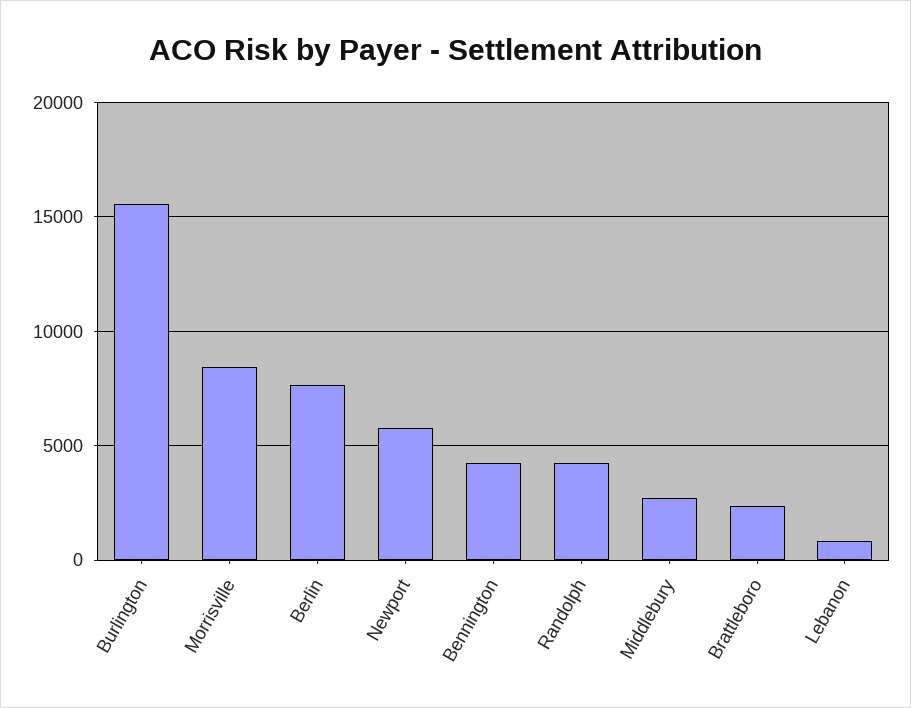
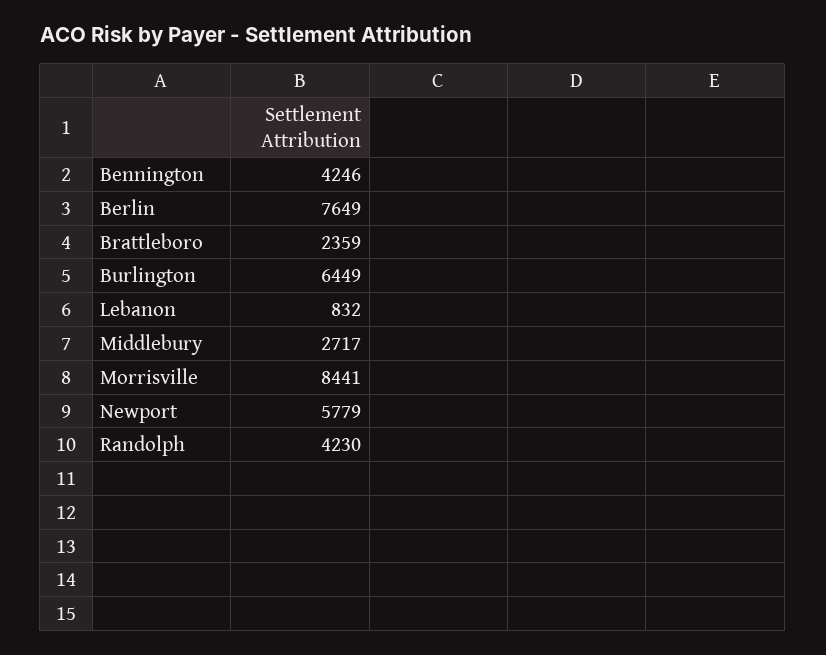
  {
-   "Burlington": 15500,
+   "Burlington": 6449,
    "Morrisville": 8441,
    "Berlin": 7649,
    "Newport": 5779,
    "Bennington": 4246,
    "Randolph": 4230,
    "Middlebury": 2717,
    "Brattleboro": 2359,
    "Lebanon": 832
  }

